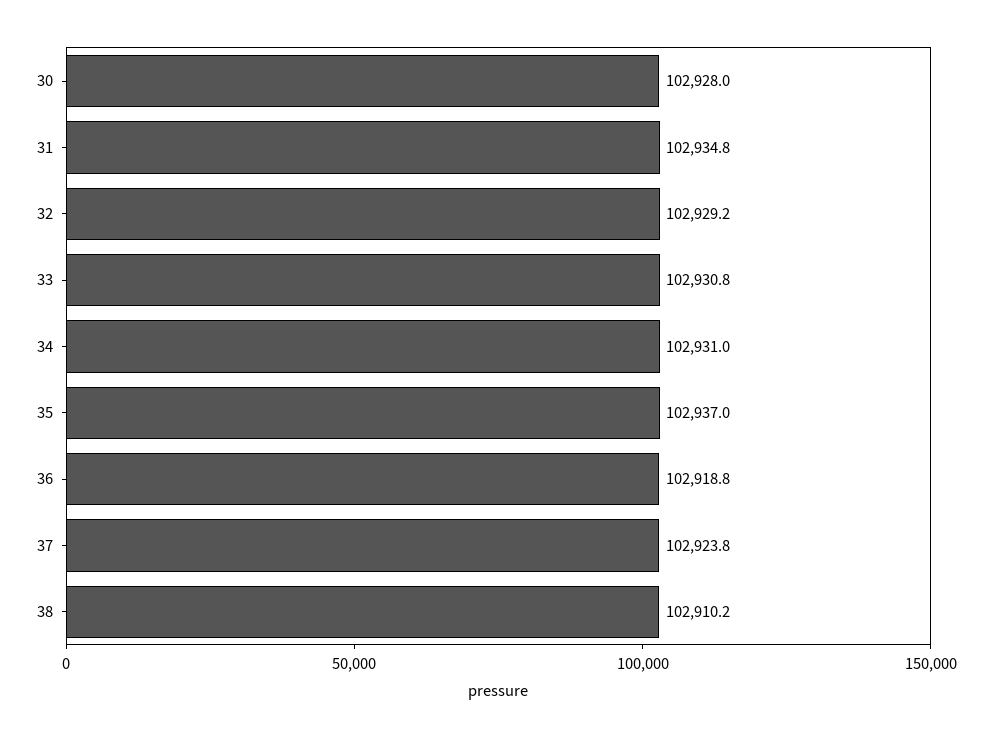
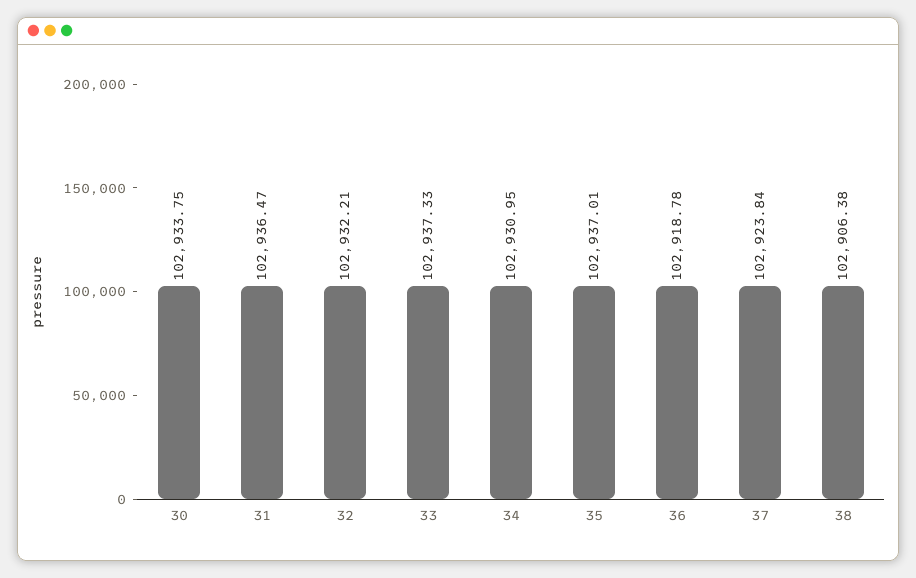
  {
-   "30": 102928,
+   "30": 102933.75,
-   "31": 102934.8,
+   "31": 102936.47,
-   "32": 102929.2,
+   "32": 102932.21,
-   "33": 102930.8,
+   "33": 102937.33,
    "34": 102930.95,
    "35": 102937.01,
    "36": 102918.78,
    "37": 102923.84,
-   "38": 102910.2
+   "38": 102906.38
  }

